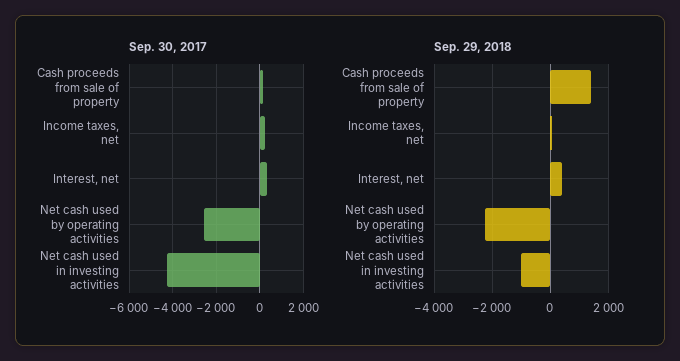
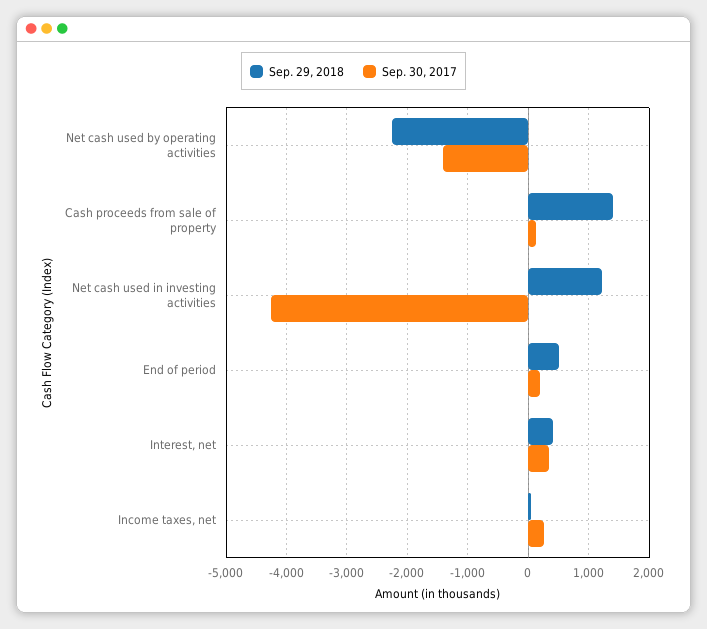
  {
    "Sep. 30, 2017": {
      "Cash proceeds from sale of property": 100,
      "Income taxes, net": 300,
      "Interest, net": 300,
-     "Net cash used by operating activities": -2500,
+     "Net cash used by operating activities": -1400,
-     "Net cash used in investing activities": -4300
+     "Net cash used in investing activities": -4300,
+     "End of period": 200
    },
    "Sep. 29, 2018": {
      "Cash proceeds from sale of property": 1400,
      "Income taxes, net": 100,
      "Interest, net": 400,
      "Net cash used by operating activities": -2300,
-     "Net cash used in investing activities": -1000
+     "Net cash used in investing activities": 1200,
+     "End of period": 500
    }
  }

